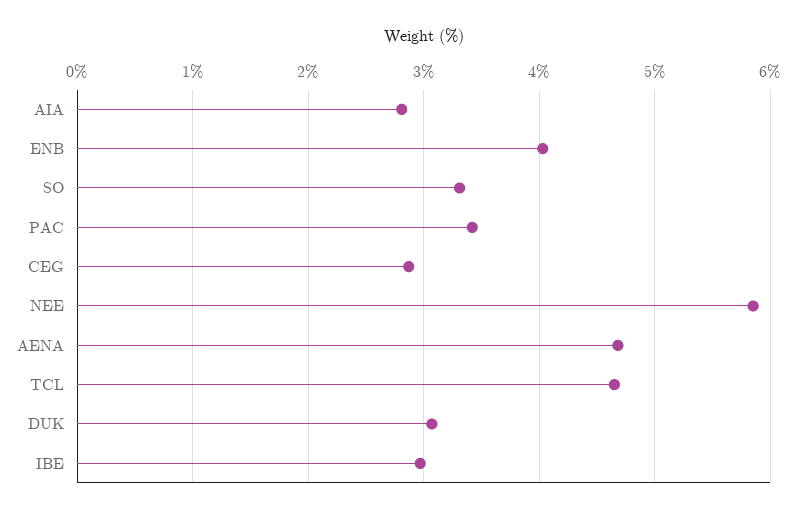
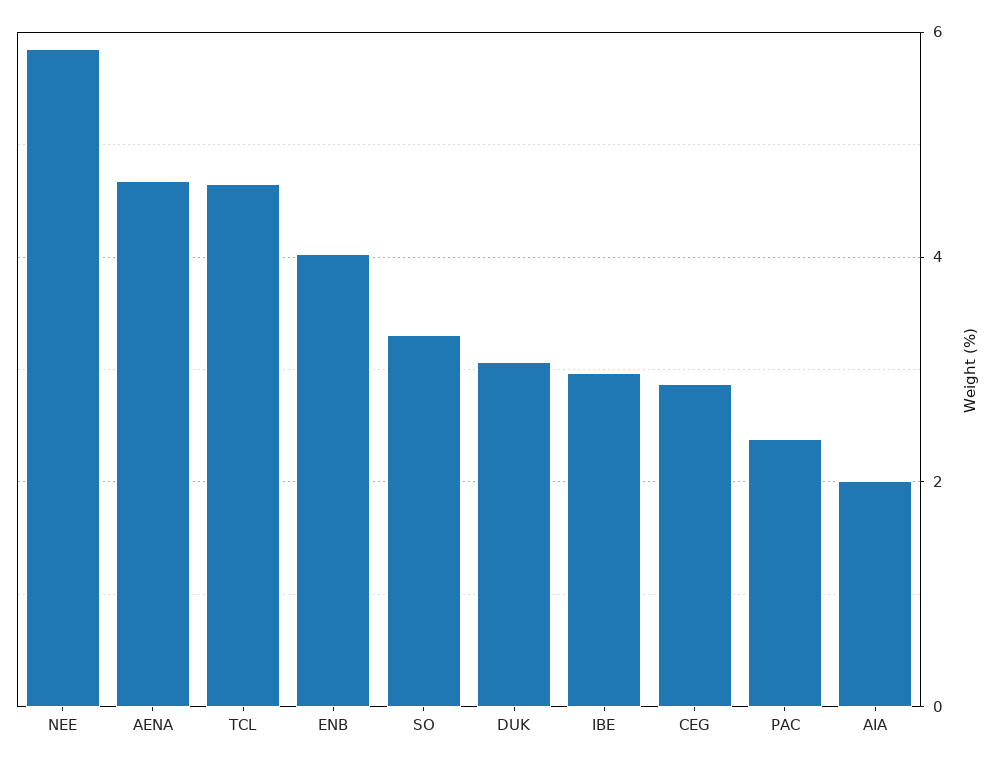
  {
-   "AIA": 2.8,
+   "AIA": 2,
    "ENB": 4,
    "SO": 3.3,
-   "PAC": 3.4,
+   "PAC": 2.4,
    "CEG": 2.9,
    "NEE": 5.9,
    "AENA": 4.7,
    "TCL": 4.7,
    "DUK": 3.1,
    "IBE": 3
  }

